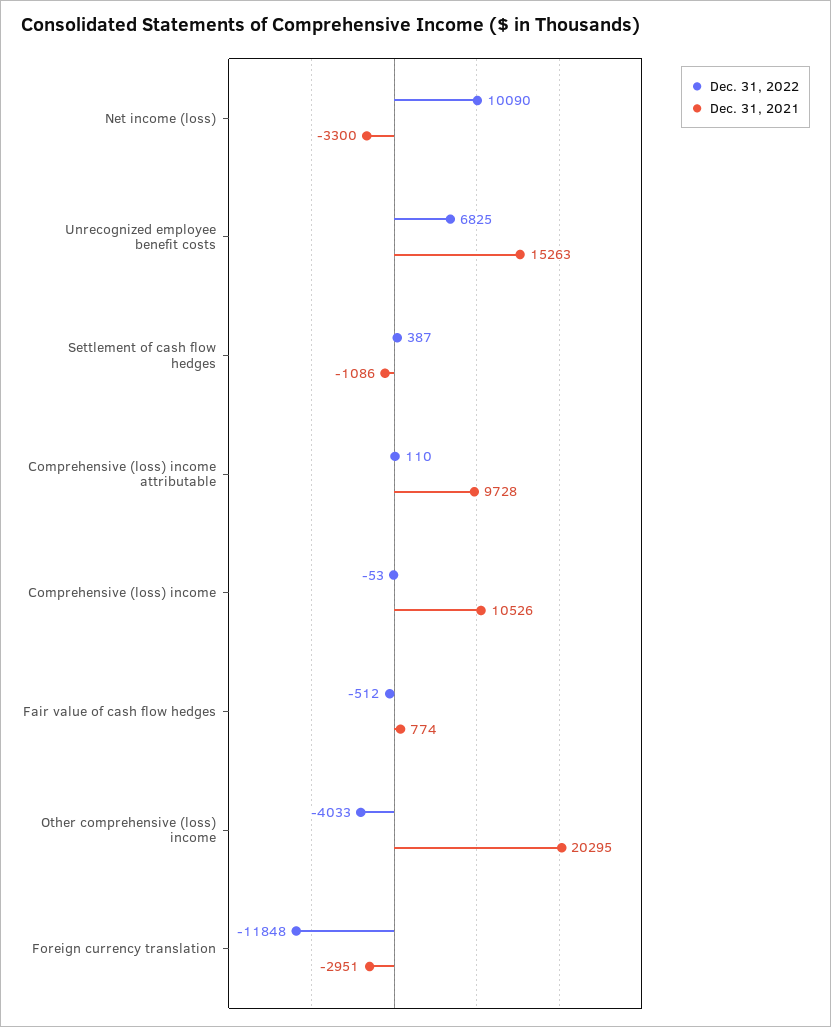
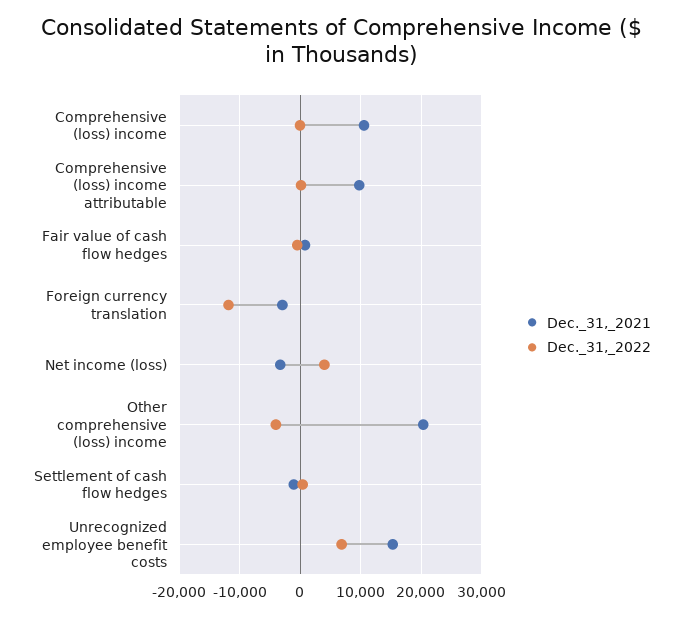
  {
    "Dec. 31, 2022": {
-     "Net income (loss)": 10090,
+     "Net income (loss)": 4000,
      "Unrecognized employee benefit costs": 6825,
      "Settlement of cash flow hedges": 387,
      "Comprehensive (loss) income attributable": 110,
      "Comprehensive (loss) income": -53,
      "Fair value of cash flow hedges": -512,
      "Other comprehensive (loss) income": -4033,
      "Foreign currency translation": -11848
    },
    "Dec. 31, 2021": {
      "Net income (loss)": -3300,
      "Unrecognized employee benefit costs": 15263,
      "Settlement of cash flow hedges": -1086,
      "Comprehensive (loss) income attributable": 9728,
      "Comprehensive (loss) income": 10526,
      "Fair value of cash flow hedges": 774,
      "Other comprehensive (loss) income": 20295,
      "Foreign currency translation": -2951
    }
  }

